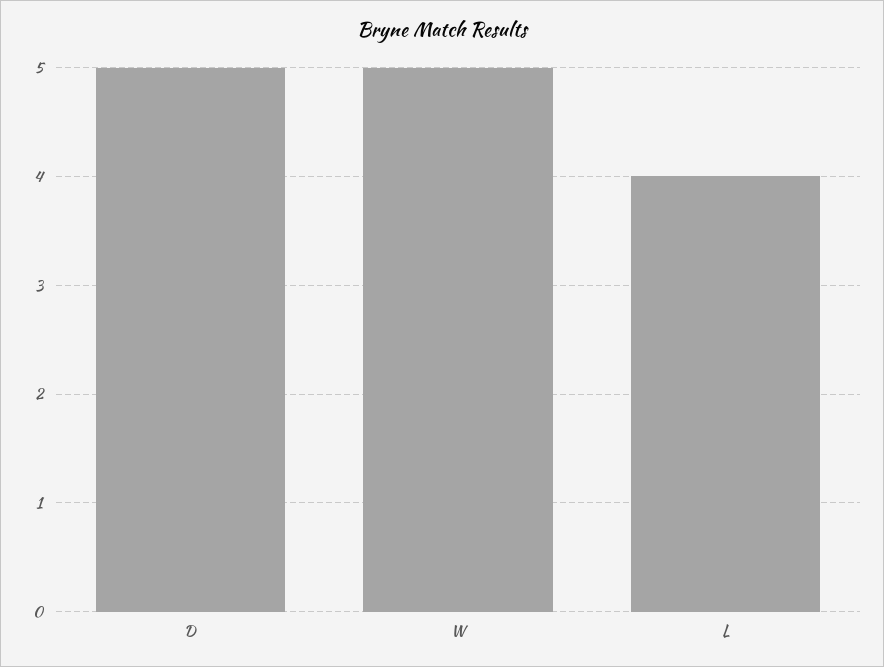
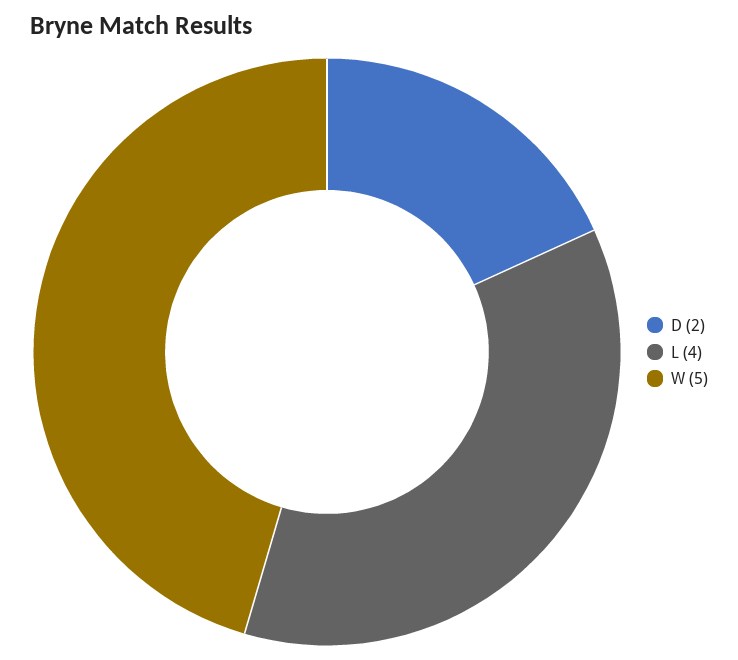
  {
-   "D": 5,
+   "D": 2,
    "W": 5,
    "L": 4
  }

